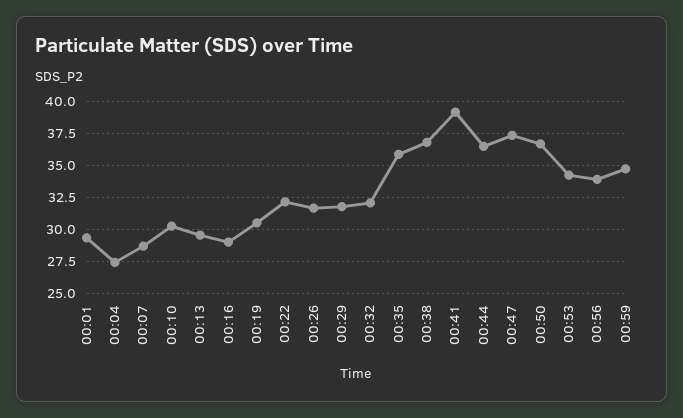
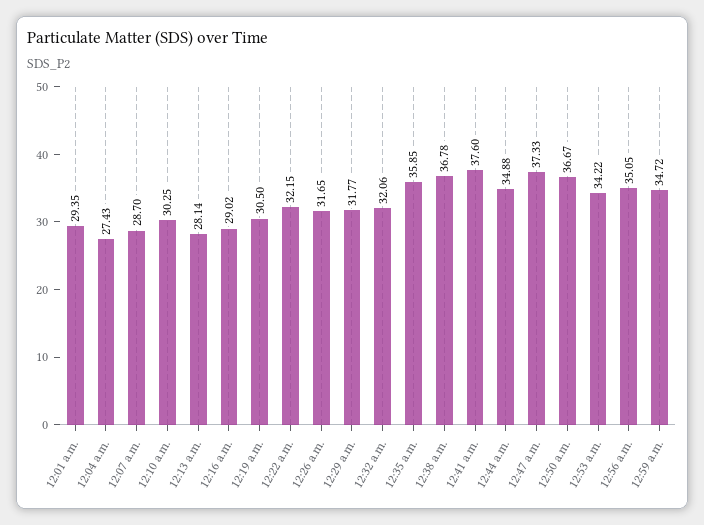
  {
    "00:01": 29.35,
    "00:04": 27.43,
    "00:07": 28.7,
    "00:10": 30.25,
-   "00:13": 29.5,
+   "00:13": 28.14,
    "00:16": 29.02,
    "00:19": 30.5,
    "00:22": 32.15,
    "00:26": 31.65,
    "00:29": 31.77,
    "00:32": 32.06,
    "00:35": 35.85,
    "00:38": 36.78,
-   "00:41": 39,
+   "00:41": 37.6,
-   "00:44": 36.5,
+   "00:44": 34.88,
    "00:47": 37.33,
    "00:50": 36.67,
    "00:53": 34.22,
-   "00:56": 34,
+   "00:56": 35.05,
    "00:59": 34.72
  }

